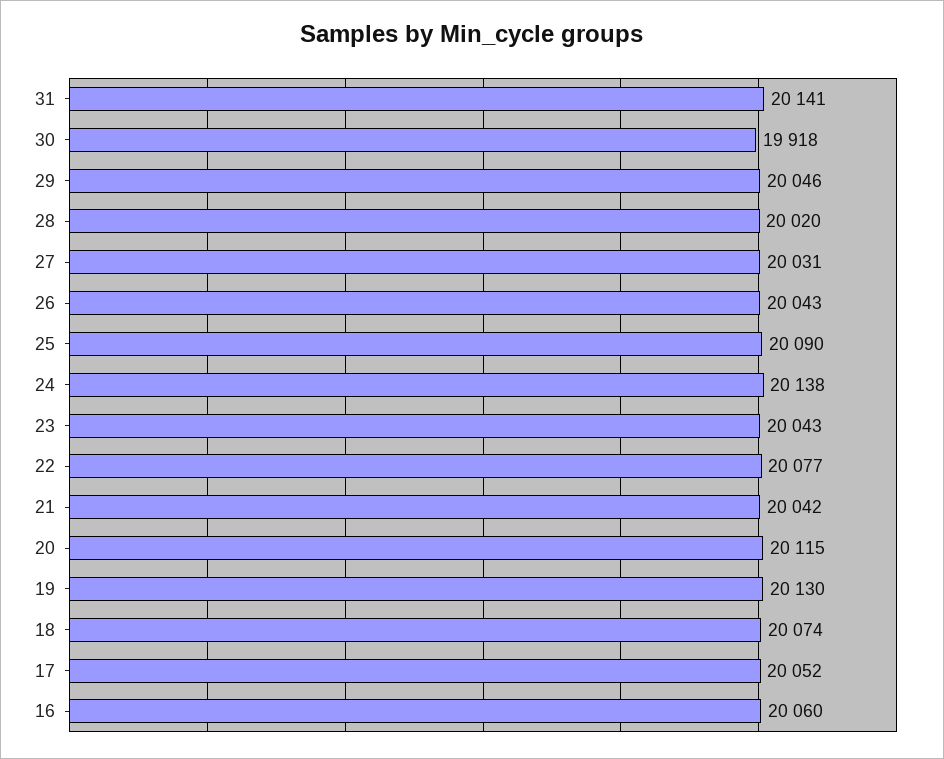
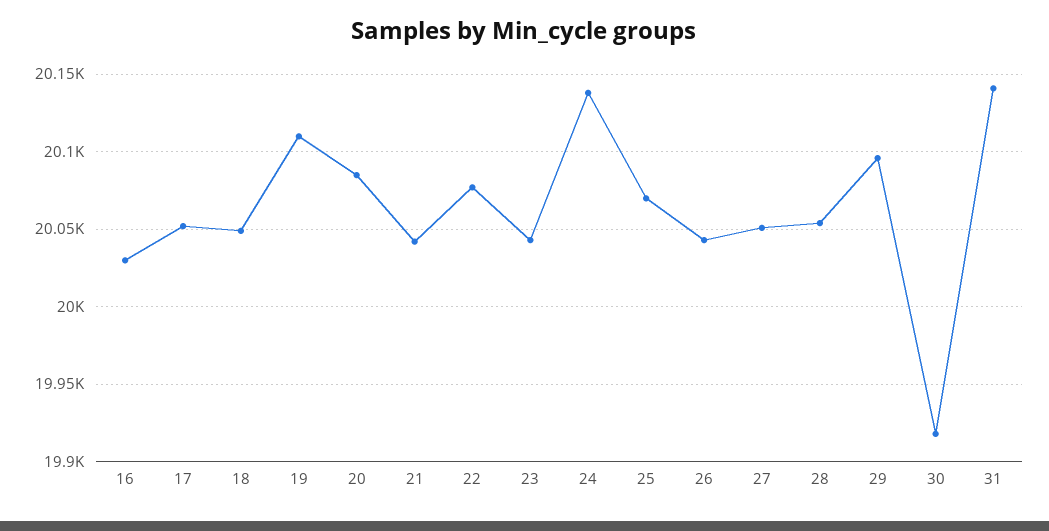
  {
    "31": 20141,
    "30": 19918,
-   "29": 20046,
+   "29": 20095,
-   "28": 20020,
+   "28": 20055,
-   "27": 20031,
+   "27": 20050,
    "26": 20043,
-   "25": 20090,
+   "25": 20070,
    "24": 20138,
    "23": 20043,
    "22": 20077,
    "21": 20042,
-   "20": 20115,
+   "20": 20085,
-   "19": 20130,
+   "19": 20110,
-   "18": 20074,
+   "18": 20050,
    "17": 20052,
-   "16": 20060
+   "16": 20030
  }

